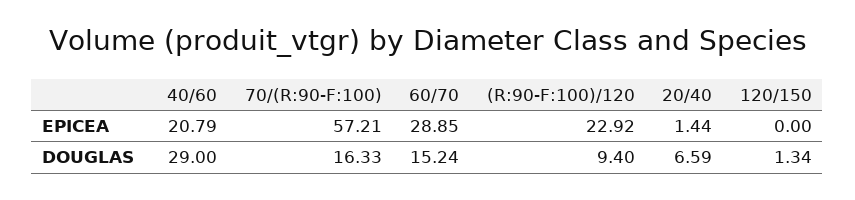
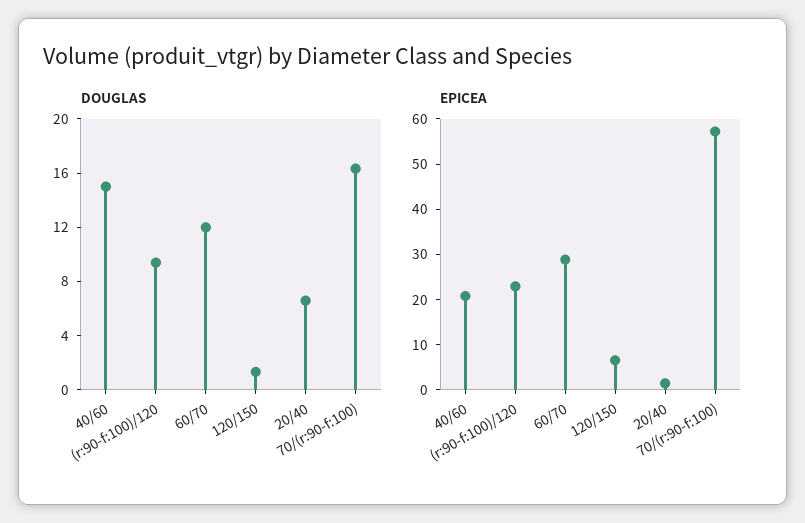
  {
    "EPICEA": {
      "40/60": 20.79,
      "70/(R:90-F:100)": 57.21,
      "60/70": 28.85,
      "(R:90-F:100)/120": 22.92,
      "20/40": 1.44,
-     "120/150": 0
+     "120/150": 6
    },
    "DOUGLAS": {
-     "40/60": 29,
+     "40/60": 15,
      "70/(R:90-F:100)": 16.33,
-     "60/70": 15.24,
+     "60/70": 12,
      "(R:90-F:100)/120": 9.4,
      "20/40": 6.59,
      "120/150": 1.34
    }
  }

